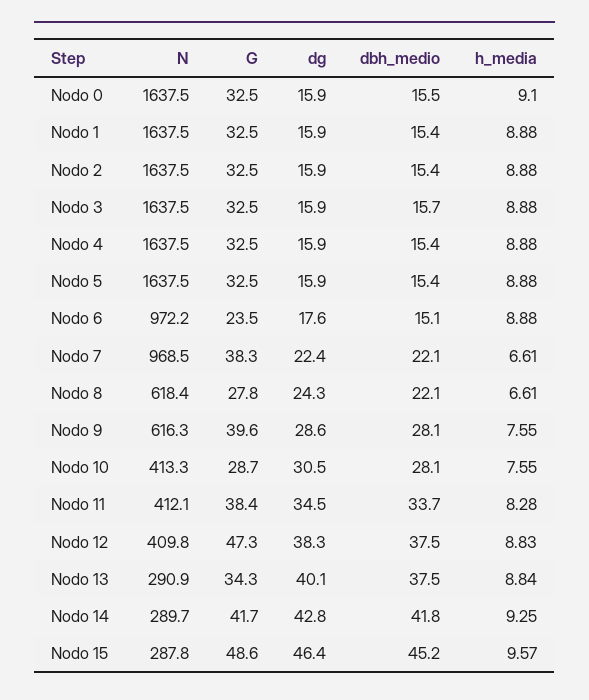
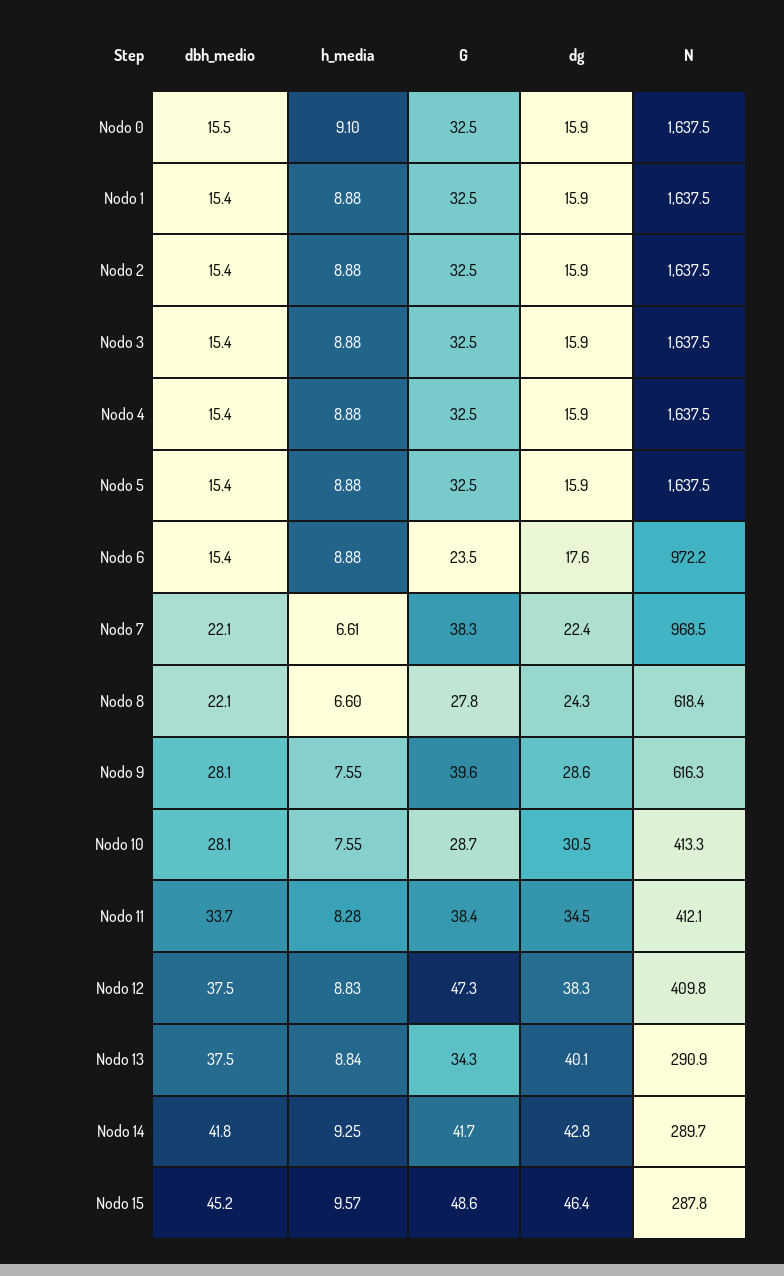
  {
    "N": {
      "Nodo 0": 1637.5,
      "Nodo 1": 1637.5,
      "Nodo 2": 1637.5,
      "Nodo 3": 1637.5,
      "Nodo 4": 1637.5,
      "Nodo 5": 1637.5,
      "Nodo 6": 972.2,
      "Nodo 7": 968.5,
      "Nodo 8": 618.4,
      "Nodo 9": 616.3,
      "Nodo 10": 413.3,
      "Nodo 11": 412.1,
      "Nodo 12": 409.8,
      "Nodo 13": 290.9,
      "Nodo 14": 289.7,
      "Nodo 15": 287.8
    },
    "G": {
      "Nodo 0": 32.5,
      "Nodo 1": 32.5,
      "Nodo 2": 32.5,
      "Nodo 3": 32.5,
      "Nodo 4": 32.5,
      "Nodo 5": 32.5,
      "Nodo 6": 23.5,
      "Nodo 7": 38.3,
      "Nodo 8": 27.8,
      "Nodo 9": 39.6,
      "Nodo 10": 28.7,
      "Nodo 11": 38.4,
      "Nodo 12": 47.3,
      "Nodo 13": 34.3,
      "Nodo 14": 41.7,
      "Nodo 15": 48.6
    },
    "dg": {
      "Nodo 0": 15.9,
      "Nodo 1": 15.9,
      "Nodo 2": 15.9,
      "Nodo 3": 15.9,
      "Nodo 4": 15.9,
      "Nodo 5": 15.9,
      "Nodo 6": 17.6,
      "Nodo 7": 22.4,
      "Nodo 8": 24.3,
      "Nodo 9": 28.6,
      "Nodo 10": 30.5,
      "Nodo 11": 34.5,
      "Nodo 12": 38.3,
      "Nodo 13": 40.1,
      "Nodo 14": 42.8,
      "Nodo 15": 46.4
    },
    "dbh_medio": {
      "Nodo 0": 15.5,
      "Nodo 1": 15.4,
      "Nodo 2": 15.4,
-     "Nodo 3": 15.7,
+     "Nodo 3": 15.4,
      "Nodo 4": 15.4,
      "Nodo 5": 15.4,
-     "Nodo 6": 15.1,
+     "Nodo 6": 15.4,
      "Nodo 7": 22.1,
      "Nodo 8": 22.1,
      "Nodo 9": 28.1,
      "Nodo 10": 28.1,
      "Nodo 11": 33.7,
      "Nodo 12": 37.5,
      "Nodo 13": 37.5,
      "Nodo 14": 41.8,
      "Nodo 15": 45.2
    },
    "h_media": {
      "Nodo 0": 9.1,
      "Nodo 1": 8.88,
      "Nodo 2": 8.88,
      "Nodo 3": 8.88,
      "Nodo 4": 8.88,
      "Nodo 5": 8.88,
      "Nodo 6": 8.88,
      "Nodo 7": 6.61,
-     "Nodo 8": 6.61,
+     "Nodo 8": 6.6,
      "Nodo 9": 7.55,
      "Nodo 10": 7.55,
      "Nodo 11": 8.28,
      "Nodo 12": 8.83,
      "Nodo 13": 8.84,
      "Nodo 14": 9.25,
      "Nodo 15": 9.57
    }
  }

